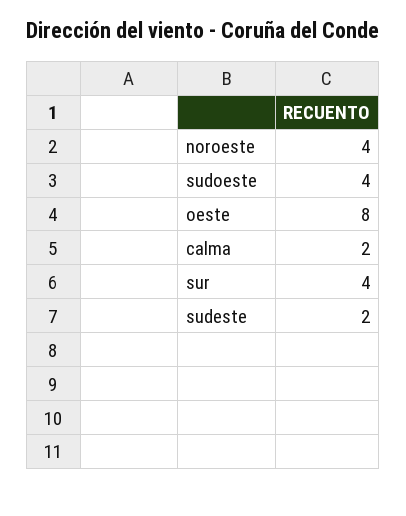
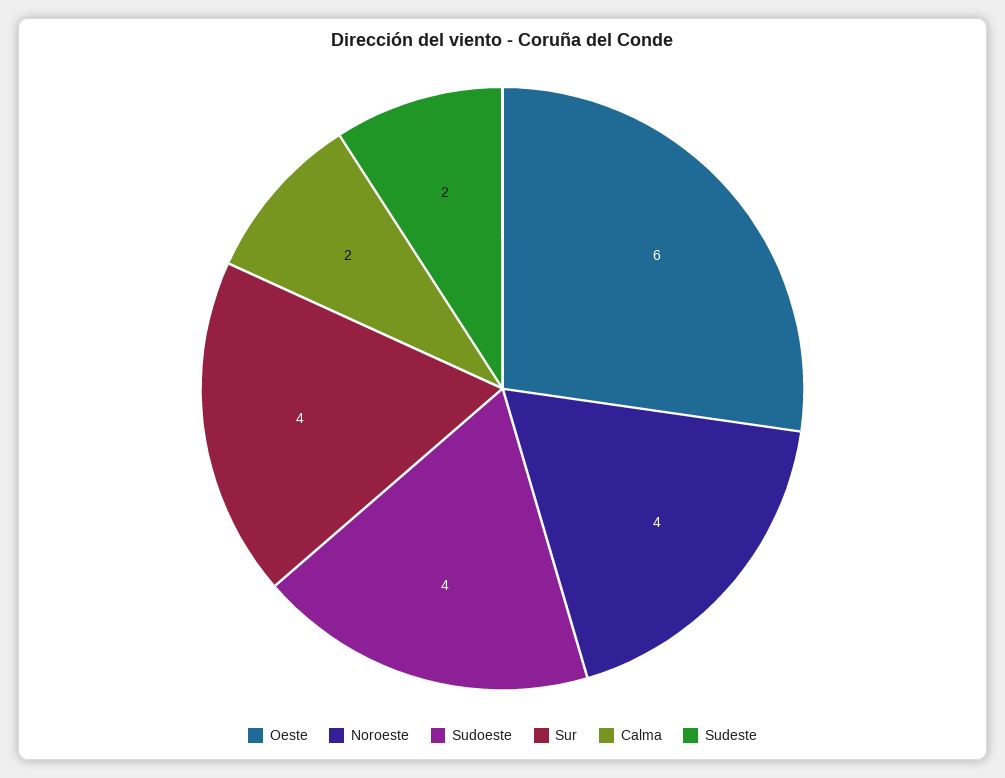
  {
    "noroeste": 4,
    "sudoeste": 4,
-   "oeste": 8,
+   "oeste": 6,
    "calma": 2,
    "sur": 4,
    "sudeste": 2
  }

